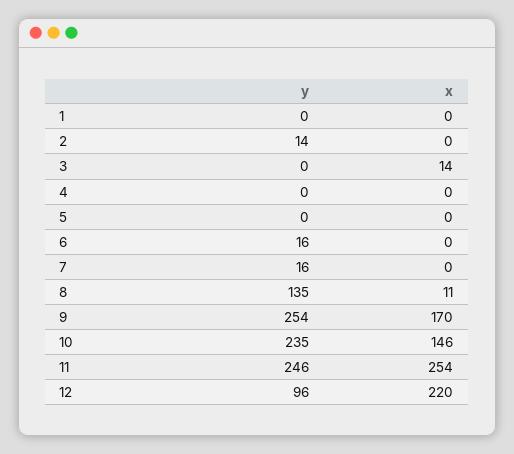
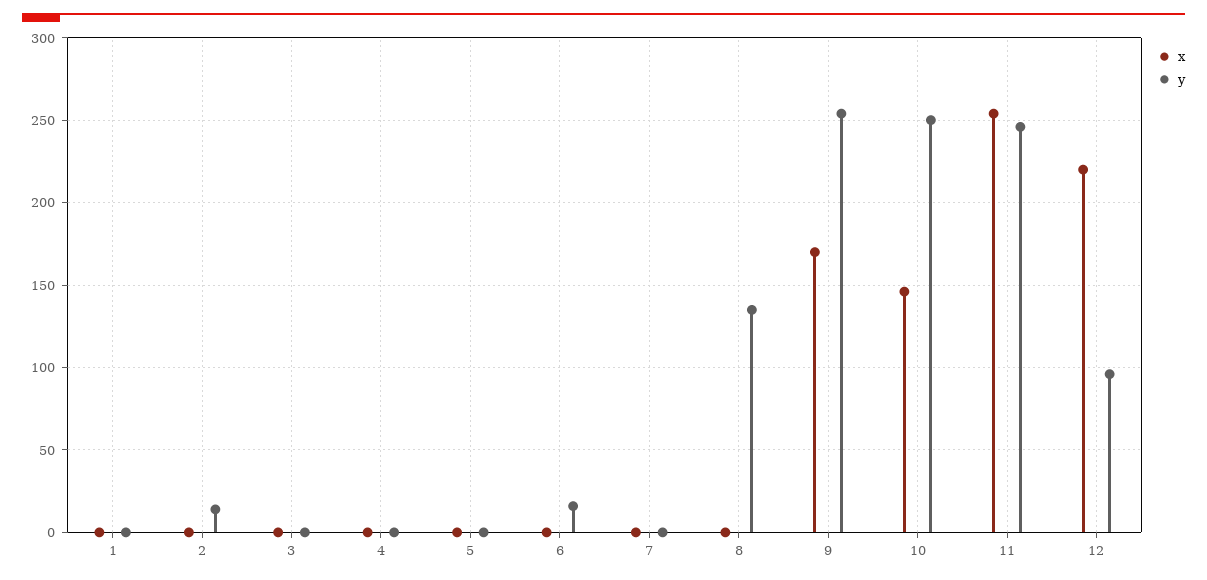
  {
    "y": {
      "1": 0,
      "2": 14,
      "3": 0,
      "4": 0,
      "5": 0,
      "6": 16,
-     "7": 16,
+     "7": 0,
      "8": 135,
      "9": 254,
-     "10": 235,
+     "10": 250,
      "11": 246,
      "12": 96
    },
    "x": {
      "1": 0,
      "2": 0,
-     "3": 14,
+     "3": 0,
      "4": 0,
      "5": 0,
      "6": 0,
      "7": 0,
-     "8": 11,
+     "8": 0,
      "9": 170,
      "10": 146,
      "11": 254,
      "12": 220
    }
  }

